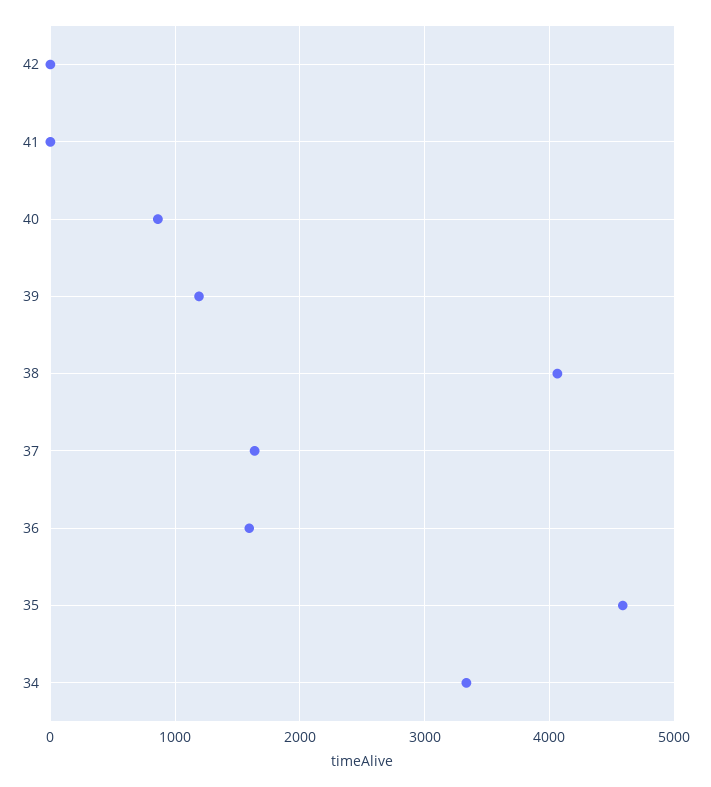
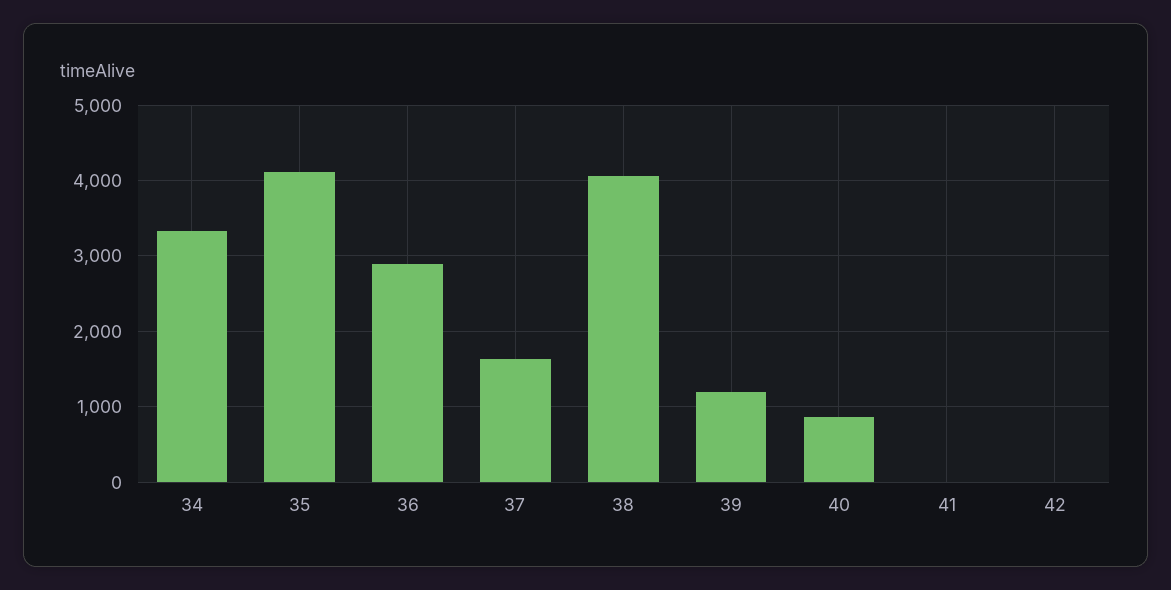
  {
    "42": 0,
    "41": 0,
    "40": 900,
    "39": 1200,
    "38": 4100,
    "37": 1600,
-   "36": 1600,
+   "36": 2900,
-   "35": 4600,
+   "35": 4100,
    "34": 3300
  }

